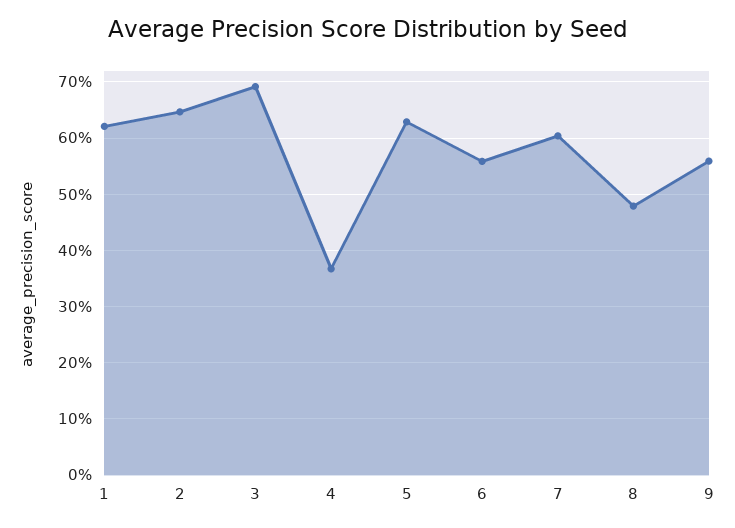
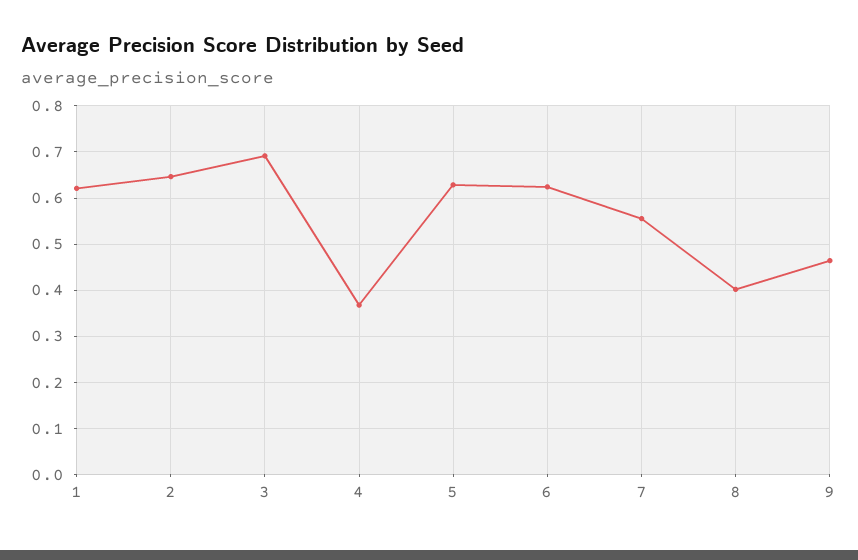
  {
    "1": 0.62,
    "2": 0.64,
    "3": 0.7,
    "4": 0.36,
    "5": 0.62,
-   "6": 0.56,
+   "6": 0.62,
-   "7": 0.6,
+   "7": 0.56,
-   "8": 0.48,
+   "8": 0.4,
-   "9": 0.56
+   "9": 0.46
  }

